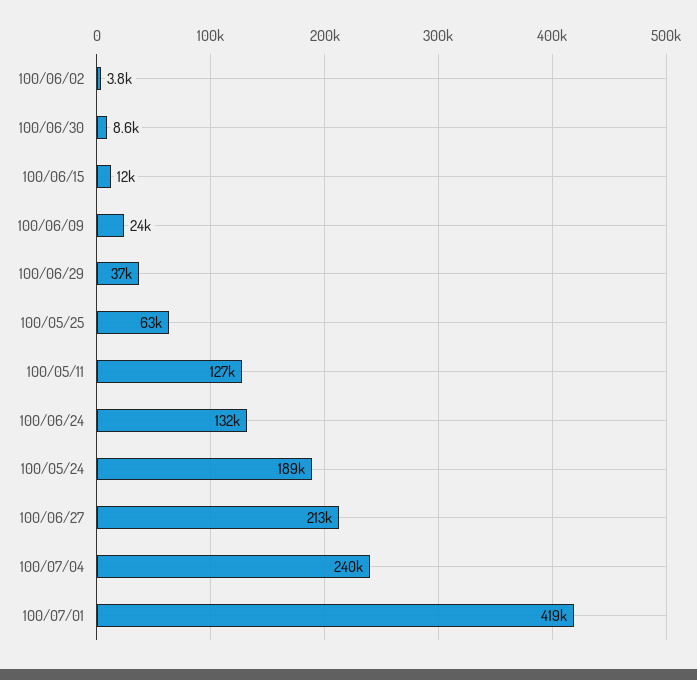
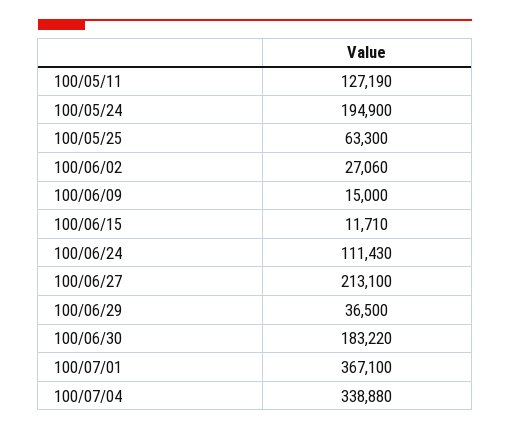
  {
-   "100/06/02": 3800,
+   "100/06/02": 27060,
-   "100/06/30": 8600,
+   "100/06/30": 183220,
    "100/06/15": 11710,
-   "100/06/09": 24000,
+   "100/06/09": 15000,
    "100/06/29": 36500,
    "100/05/25": 63300,
    "100/05/11": 127190,
-   "100/06/24": 132000,
+   "100/06/24": 111430,
-   "100/05/24": 189000,
+   "100/05/24": 194900,
    "100/06/27": 213100,
-   "100/07/04": 240000,
+   "100/07/04": 338880,
-   "100/07/01": 419000
+   "100/07/01": 367100
  }

